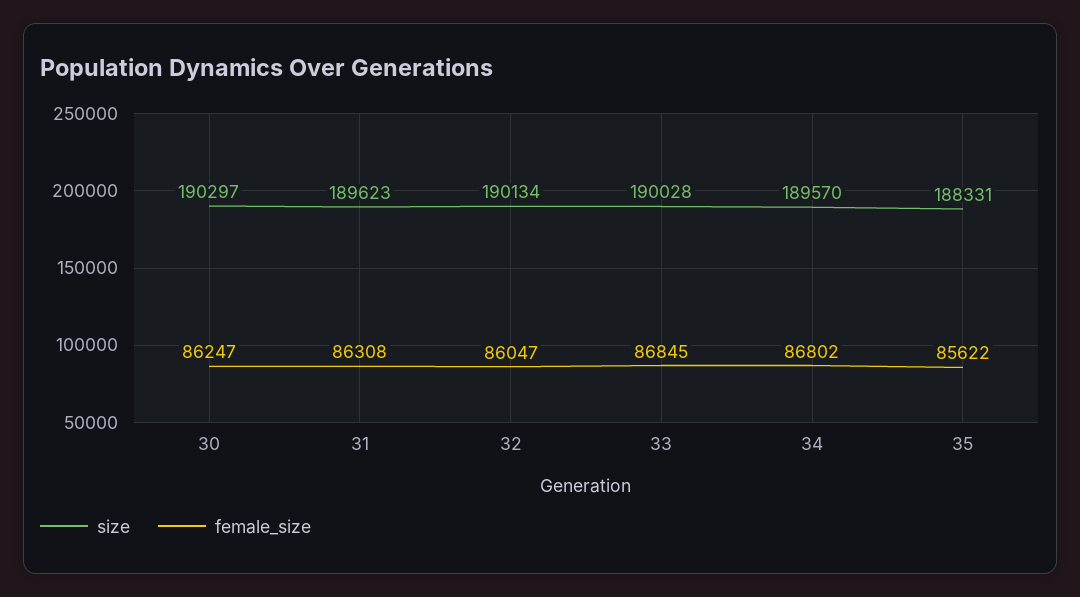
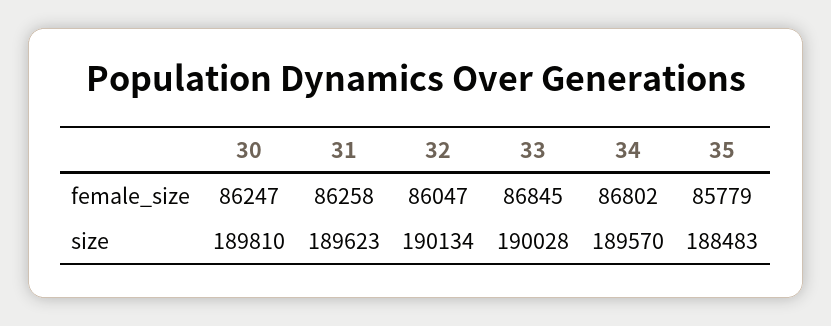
  {
    "size": {
-     "30": 190297,
+     "30": 189810,
      "31": 189623,
      "32": 190134,
      "33": 190028,
      "34": 189570,
-     "35": 188331
+     "35": 188483
    },
    "female_size": {
      "30": 86247,
-     "31": 86308,
+     "31": 86258,
      "32": 86047,
      "33": 86845,
      "34": 86802,
-     "35": 85622
+     "35": 85779
    }
  }

